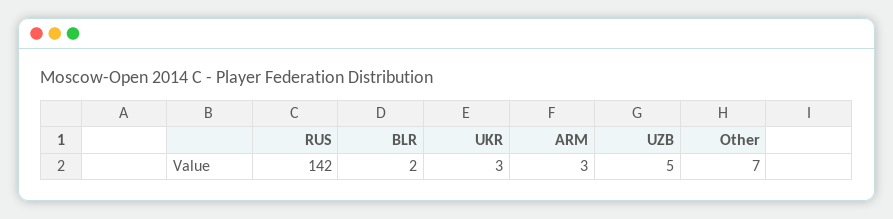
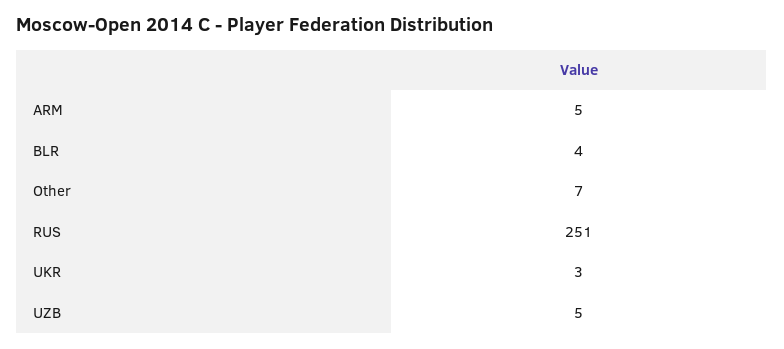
  {
-   "RUS": 142,
+   "RUS": 251,
-   "BLR": 2,
+   "BLR": 4,
    "UKR": 3,
-   "ARM": 3,
+   "ARM": 5,
    "UZB": 5,
    "Other": 7
  }

